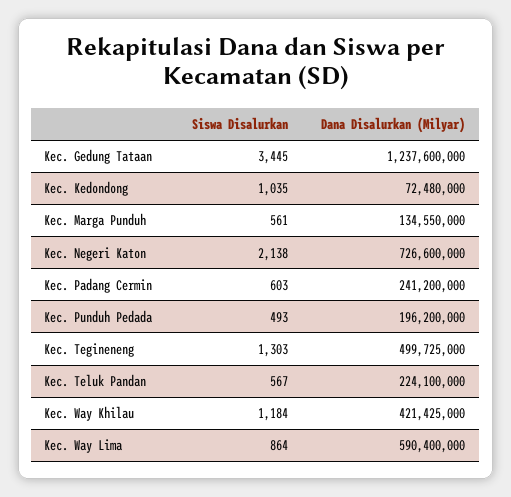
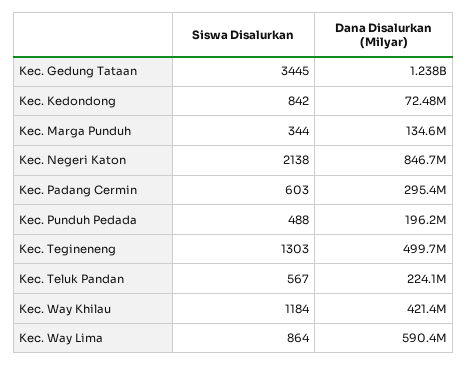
  {
    "Siswa Disalurkan": {
      "Kec. Gedung Tataan": 3445,
-     "Kec. Kedondong": 1035,
+     "Kec. Kedondong": 842,
-     "Kec. Marga Punduh": 561,
+     "Kec. Marga Punduh": 344,
      "Kec. Negeri Katon": 2138,
      "Kec. Padang Cermin": 603,
-     "Kec. Punduh Pedada": 493,
+     "Kec. Punduh Pedada": 488,
      "Kec. Tegineneng": 1303,
      "Kec. Teluk Pandan": 567,
      "Kec. Way Khilau": 1184,
      "Kec. Way Lima": 864
    },
    "Dana Disalurkan (Milyar)": {
      "Kec. Gedung Tataan": 1237600000,
      "Kec. Kedondong": 72480000,
      "Kec. Marga Punduh": 134550000,
-     "Kec. Negeri Katon": 726600000,
+     "Kec. Negeri Katon": 846700000,
-     "Kec. Padang Cermin": 241200000,
+     "Kec. Padang Cermin": 295400000,
      "Kec. Punduh Pedada": 196200000,
      "Kec. Tegineneng": 499725000,
      "Kec. Teluk Pandan": 224100000,
      "Kec. Way Khilau": 421425000,
      "Kec. Way Lima": 590400000
    }
  }

